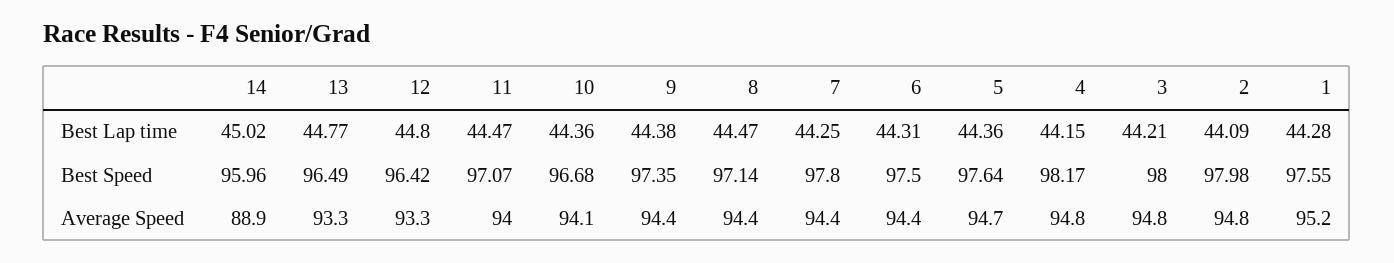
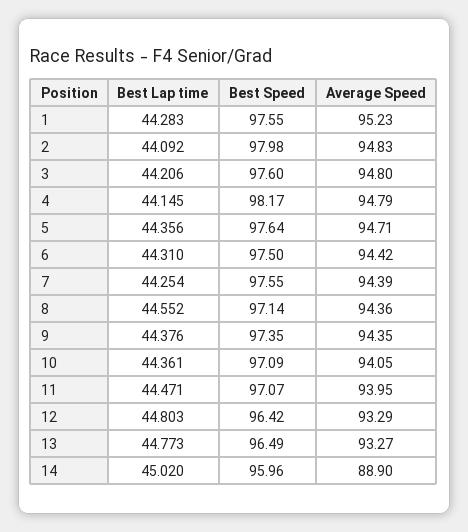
  {
    "14": {
      "Best Lap time": 45.02,
      "Best Speed": 95.96,
      "Average Speed": 88.9
    },
    "13": {
      "Best Lap time": 44.773,
      "Best Speed": 96.49,
      "Average Speed": 93.27
    },
    "12": {
      "Best Lap time": 44.803,
      "Best Speed": 96.42,
      "Average Speed": 93.29
    },
    "11": {
      "Best Lap time": 44.471,
      "Best Speed": 97.07,
      "Average Speed": 93.95
    },
    "10": {
      "Best Lap time": 44.361,
-     "Best Speed": 96.68,
+     "Best Speed": 97.09,
      "Average Speed": 94.05
    },
    "9": {
      "Best Lap time": 44.376,
      "Best Speed": 97.35,
      "Average Speed": 94.35
    },
    "8": {
-     "Best Lap time": 44.47,
+     "Best Lap time": 44.552,
      "Best Speed": 97.14,
      "Average Speed": 94.36
    },
    "7": {
      "Best Lap time": 44.254,
-     "Best Speed": 97.8,
+     "Best Speed": 97.55,
      "Average Speed": 94.39
    },
    "6": {
      "Best Lap time": 44.31,
      "Best Speed": 97.5,
      "Average Speed": 94.42
    },
    "5": {
      "Best Lap time": 44.356,
      "Best Speed": 97.64,
      "Average Speed": 94.71
    },
    "4": {
      "Best Lap time": 44.145,
      "Best Speed": 98.17,
      "Average Speed": 94.79
    },
    "3": {
      "Best Lap time": 44.206,
-     "Best Speed": 98,
+     "Best Speed": 97.6,
      "Average Speed": 94.8
    },
    "2": {
      "Best Lap time": 44.092,
      "Best Speed": 97.98,
      "Average Speed": 94.83
    },
    "1": {
      "Best Lap time": 44.283,
      "Best Speed": 97.55,
      "Average Speed": 95.23
    }
  }

